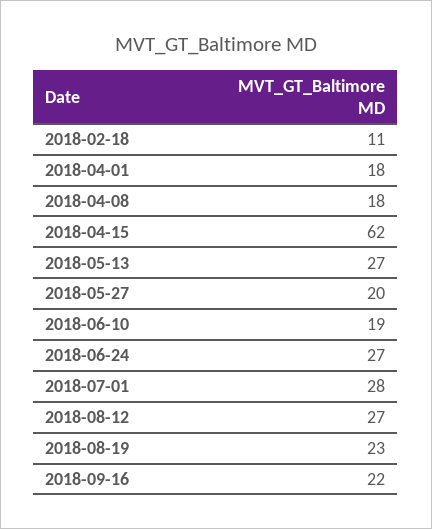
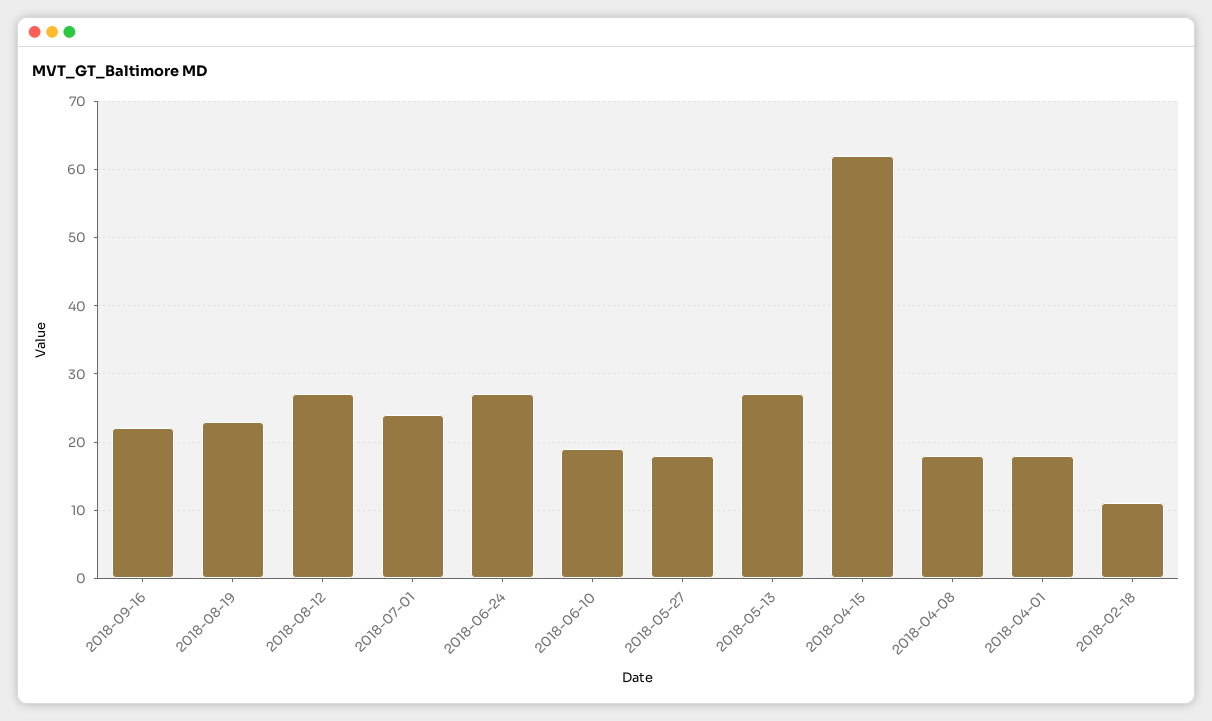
  {
    "2018-02-18": 11,
    "2018-04-01": 18,
    "2018-04-08": 18,
    "2018-04-15": 62,
    "2018-05-13": 27,
-   "2018-05-27": 20,
+   "2018-05-27": 18,
    "2018-06-10": 19,
    "2018-06-24": 27,
-   "2018-07-01": 28,
+   "2018-07-01": 24,
    "2018-08-12": 27,
    "2018-08-19": 23,
    "2018-09-16": 22
  }

